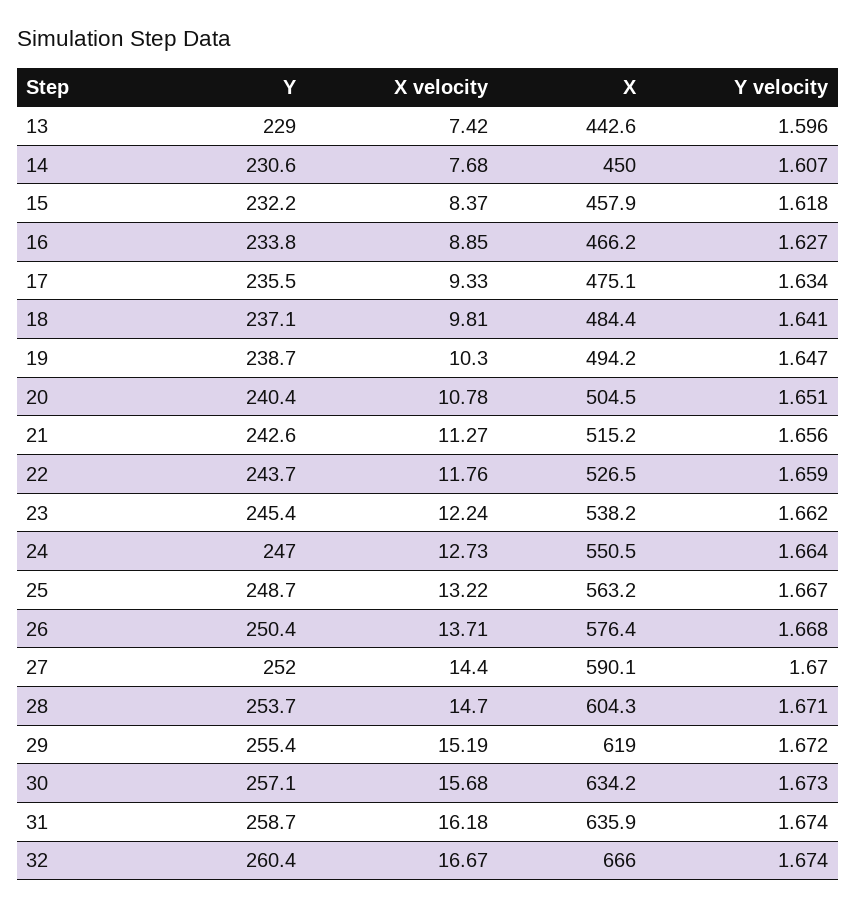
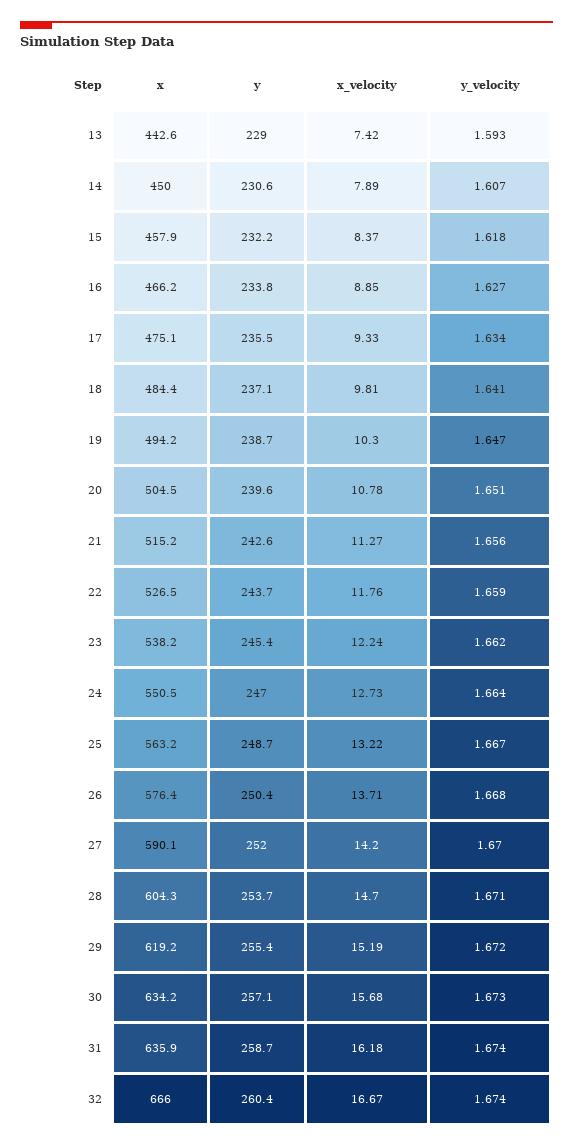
  {
    "Y": {
      "13": 229,
      "14": 230.6,
      "15": 232.2,
      "16": 233.8,
      "17": 235.5,
      "18": 237.1,
      "19": 238.7,
-     "20": 240.4,
+     "20": 239.6,
      "21": 242.6,
      "22": 243.7,
      "23": 245.4,
      "24": 247,
      "25": 248.7,
      "26": 250.4,
      "27": 252,
      "28": 253.7,
      "29": 255.4,
      "30": 257.1,
      "31": 258.7,
      "32": 260.4
    },
    "X velocity": {
      "13": 7.42,
-     "14": 7.68,
+     "14": 7.89,
      "15": 8.37,
      "16": 8.85,
      "17": 9.33,
      "18": 9.81,
      "19": 10.3,
      "20": 10.78,
      "21": 11.27,
      "22": 11.76,
      "23": 12.24,
      "24": 12.73,
      "25": 13.22,
      "26": 13.71,
-     "27": 14.4,
+     "27": 14.2,
      "28": 14.7,
      "29": 15.19,
      "30": 15.68,
      "31": 16.18,
      "32": 16.67
    },
    "X": {
      "13": 442.6,
      "14": 450,
      "15": 457.9,
      "16": 466.2,
      "17": 475.1,
      "18": 484.4,
      "19": 494.2,
      "20": 504.5,
      "21": 515.2,
      "22": 526.5,
      "23": 538.2,
      "24": 550.5,
      "25": 563.2,
      "26": 576.4,
      "27": 590.1,
      "28": 604.3,
-     "29": 619,
+     "29": 619.2,
      "30": 634.2,
      "31": 635.9,
      "32": 666
    },
    "Y velocity": {
-     "13": 1.596,
+     "13": 1.593,
      "14": 1.607,
      "15": 1.618,
      "16": 1.627,
      "17": 1.634,
      "18": 1.641,
      "19": 1.647,
      "20": 1.651,
      "21": 1.656,
      "22": 1.659,
      "23": 1.662,
      "24": 1.664,
      "25": 1.667,
      "26": 1.668,
      "27": 1.67,
      "28": 1.671,
      "29": 1.672,
      "30": 1.673,
      "31": 1.674,
      "32": 1.674
    }
  }

